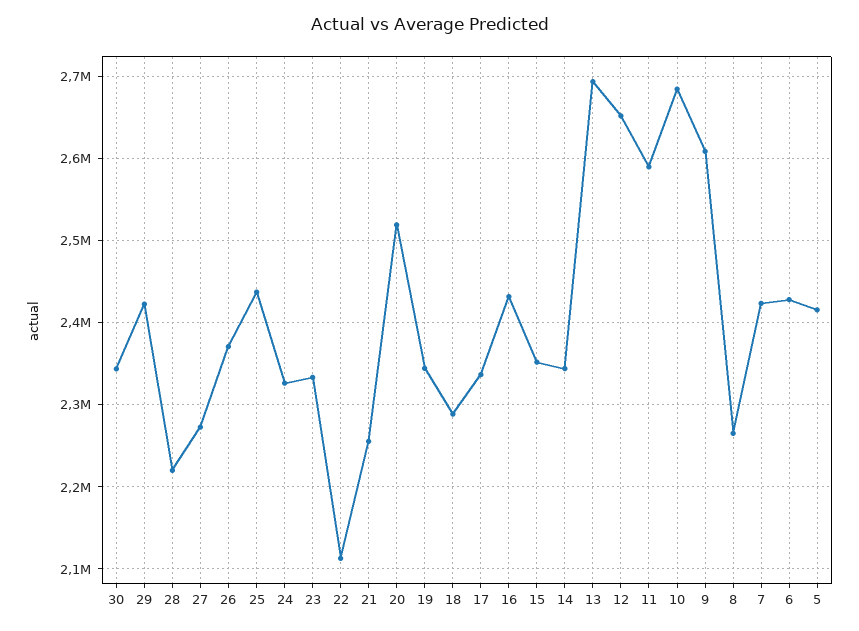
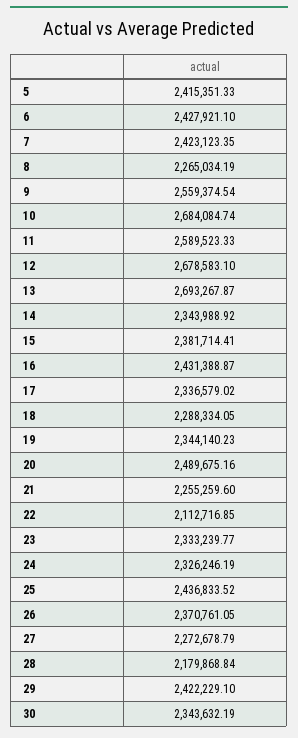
  {
    "30": 2343632.19,
    "29": 2422229.1,
-   "28": 2220000,
+   "28": 2179868.84,
    "27": 2272678.79,
    "26": 2370761.05,
    "25": 2436833.52,
    "24": 2326246.19,
    "23": 2333239.77,
    "22": 2112716.85,
    "21": 2255259.6,
-   "20": 2520000,
+   "20": 2489675.16,
    "19": 2344140.23,
    "18": 2288334.05,
    "17": 2336579.02,
    "16": 2431388.87,
-   "15": 2350000,
+   "15": 2381714.41,
    "14": 2343988.92,
    "13": 2693267.87,
-   "12": 2650000,
+   "12": 2678583.1,
    "11": 2589523.33,
    "10": 2684084.74,
-   "9": 2610000,
+   "9": 2559374.54,
    "8": 2265034.19,
    "7": 2423123.35,
    "6": 2427921.1,
    "5": 2415351.33
  }

